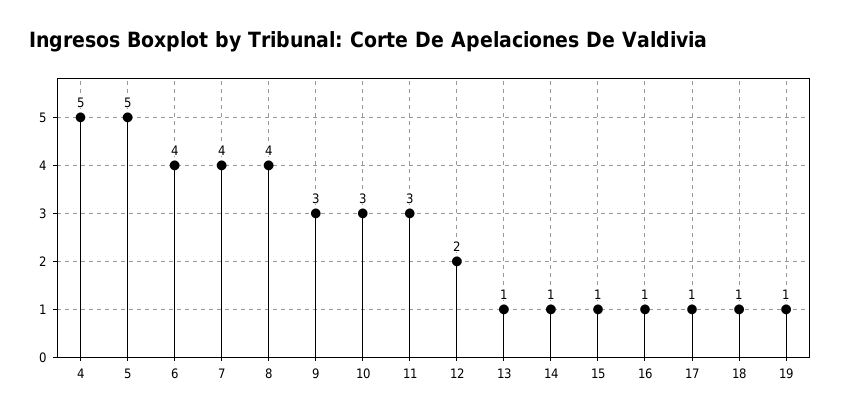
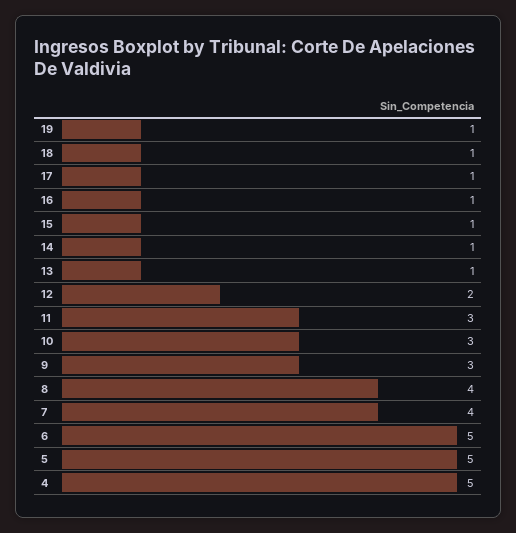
  {
    "4": 5,
    "5": 5,
-   "6": 4,
+   "6": 5,
    "7": 4,
    "8": 4,
    "9": 3,
    "10": 3,
    "11": 3,
    "12": 2,
    "13": 1,
    "14": 1,
    "15": 1,
    "16": 1,
    "17": 1,
    "18": 1,
    "19": 1
  }

